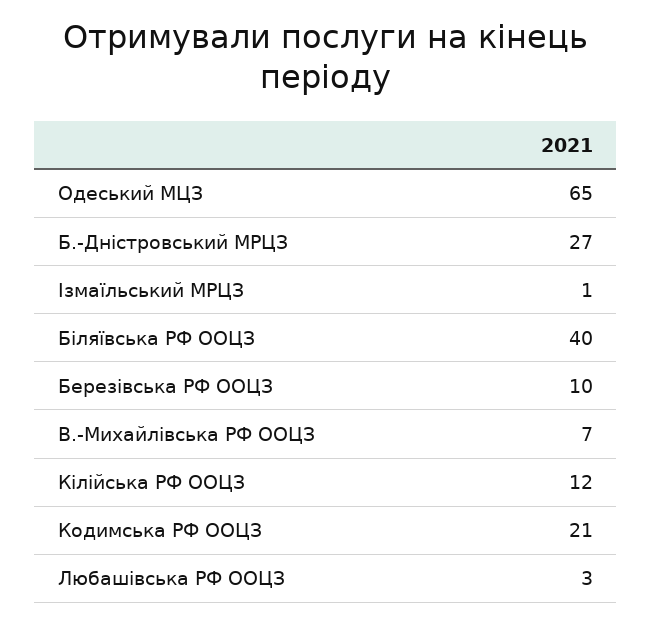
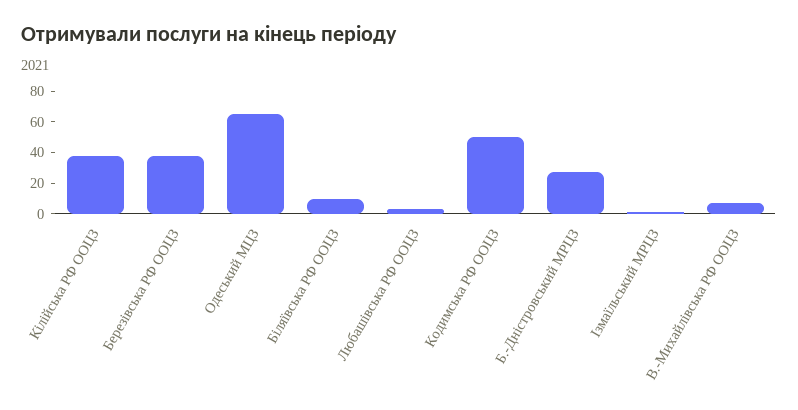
  {
    "Одеський МЦЗ": 65,
    "Б.-Днiстровський МРЦЗ": 27,
    "Iзмаїльський МРЦЗ": 1,
-   "Бiляївська РФ ООЦЗ": 40,
+   "Бiляївська РФ ООЦЗ": 10,
-   "Березiвська РФ ООЦЗ": 10,
+   "Березiвська РФ ООЦЗ": 40,
    "В.-Михайлiвська РФ ООЦЗ": 7,
-   "Кiлiйська РФ ООЦЗ": 12,
+   "Кiлiйська РФ ООЦЗ": 40,
-   "Кодимська РФ ООЦЗ": 21,
+   "Кодимська РФ ООЦЗ": 50,
    "Любашiвська РФ ООЦЗ": 3
  }

